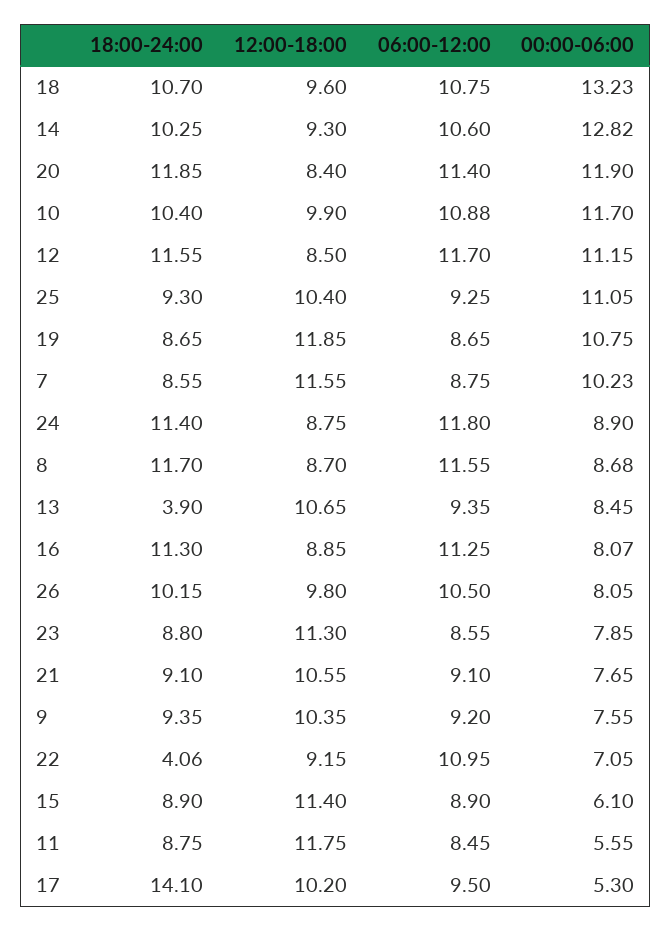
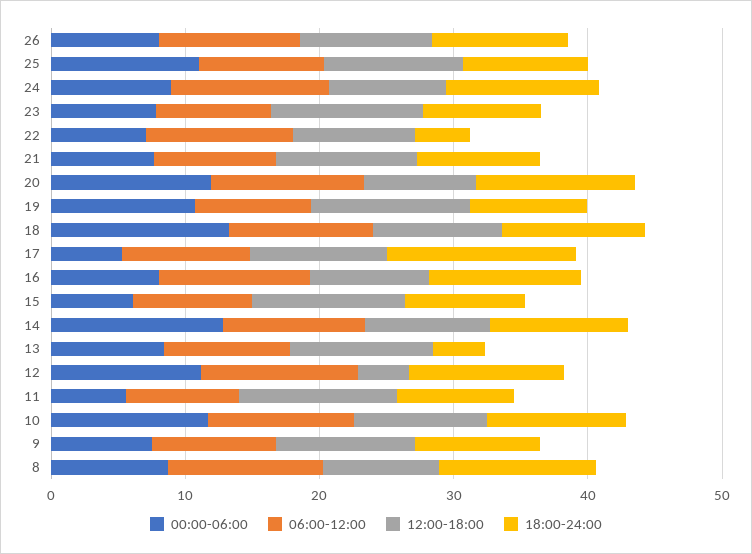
  {
    "18:00-24:00": {
      "18": 10.7,
      "14": 10.25,
      "20": 11.85,
      "10": 10.4,
      "12": 11.55,
      "25": 9.3,
      "19": 8.65,
-     "7": 8.55,
      "24": 11.4,
      "8": 11.7,
      "13": 3.9,
      "16": 11.3,
      "26": 10.15,
      "23": 8.8,
      "21": 9.1,
      "9": 9.35,
      "22": 4.06,
      "15": 8.9,
      "11": 8.75,
      "17": 14.1
    },
    "12:00-18:00": {
      "18": 9.6,
      "14": 9.3,
      "20": 8.4,
      "10": 9.9,
-     "12": 8.5,
+     "12": 4,
      "25": 10.4,
      "19": 11.85,
-     "7": 11.55,
      "24": 8.75,
      "8": 8.7,
      "13": 10.65,
      "16": 8.85,
      "26": 9.8,
      "23": 11.3,
      "21": 10.55,
      "9": 10.35,
      "22": 9.15,
      "15": 11.4,
      "11": 11.75,
      "17": 10.2
    },
    "06:00-12:00": {
      "18": 10.75,
      "14": 10.6,
      "20": 11.4,
      "10": 10.88,
      "12": 11.7,
      "25": 9.25,
      "19": 8.65,
-     "7": 8.75,
      "24": 11.8,
      "8": 11.55,
      "13": 9.35,
      "16": 11.25,
      "26": 10.5,
      "23": 8.55,
      "21": 9.1,
      "9": 9.2,
      "22": 10.95,
      "15": 8.9,
      "11": 8.45,
      "17": 9.5
    },
    "00:00-06:00": {
      "18": 13.23,
      "14": 12.82,
      "20": 11.9,
      "10": 11.7,
      "12": 11.15,
      "25": 11.05,
      "19": 10.75,
-     "7": 10.23,
      "24": 8.9,
      "8": 8.68,
      "13": 8.45,
      "16": 8.07,
      "26": 8.05,
      "23": 7.85,
      "21": 7.65,
      "9": 7.55,
      "22": 7.05,
      "15": 6.1,
      "11": 5.55,
      "17": 5.3
    }
  }

